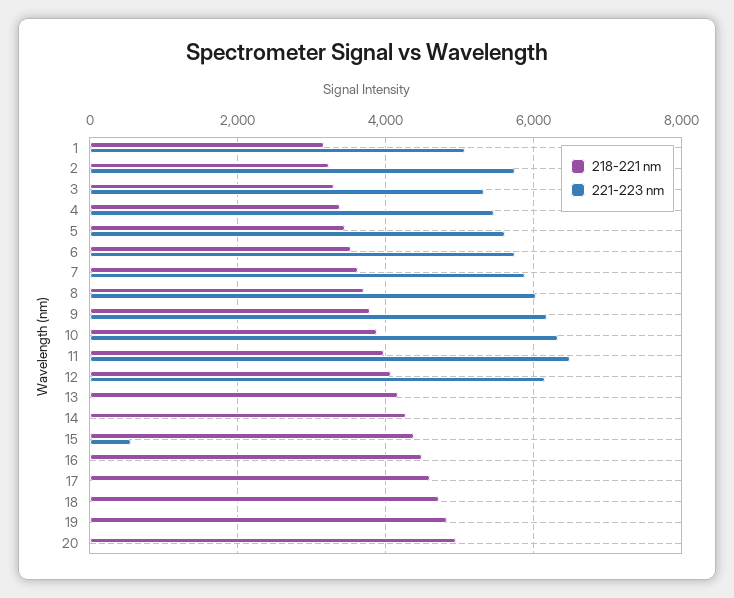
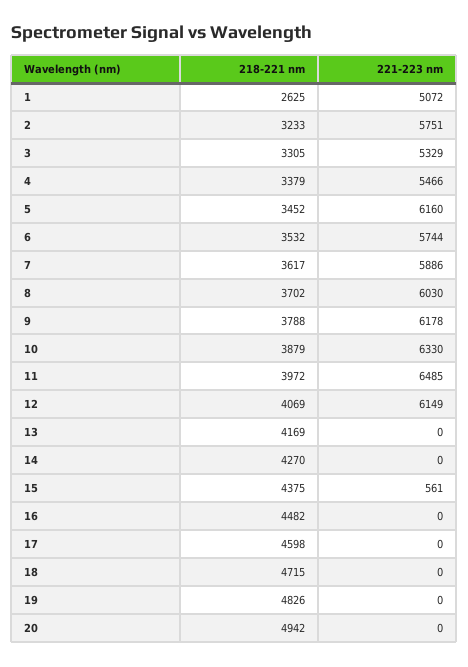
  {
    "218-221 nm": {
-     "1": 3200,
+     "1": 2625,
      "2": 3233,
      "3": 3305,
      "4": 3379,
      "5": 3452,
      "6": 3532,
      "7": 3617,
      "8": 3702,
      "9": 3788,
      "10": 3879,
      "11": 3972,
      "12": 4069,
      "13": 4169,
      "14": 4270,
      "15": 4375,
      "16": 4482,
      "17": 4598,
      "18": 4715,
      "19": 4826,
      "20": 4942
    },
    "221-223 nm": {
      "1": 5072,
      "2": 5751,
      "3": 5329,
      "4": 5466,
-     "5": 5600,
+     "5": 6160,
      "6": 5744,
      "7": 5886,
      "8": 6030,
      "9": 6178,
      "10": 6330,
      "11": 6485,
      "12": 6149,
      "13": 0,
      "14": 0,
      "15": 561,
      "16": 0,
      "17": 0,
      "18": 0,
      "19": 0,
      "20": 0
    }
  }

